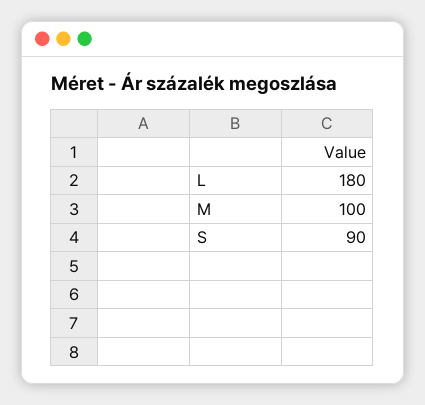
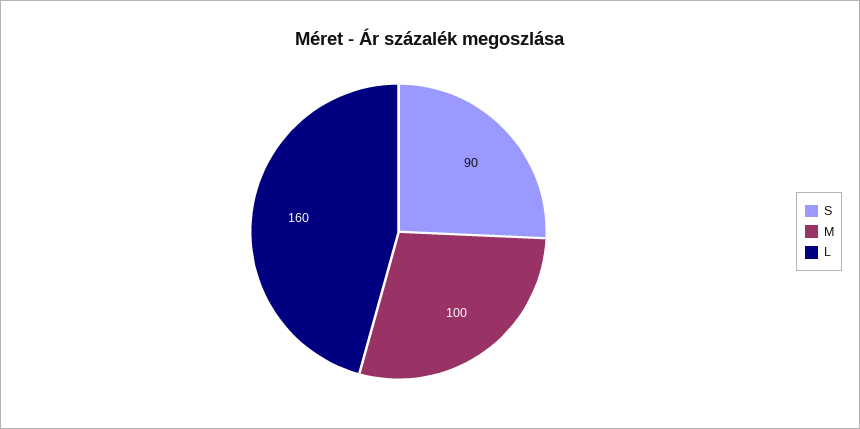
  {
-   "L": 180,
+   "L": 160,
    "M": 100,
    "S": 90
  }

